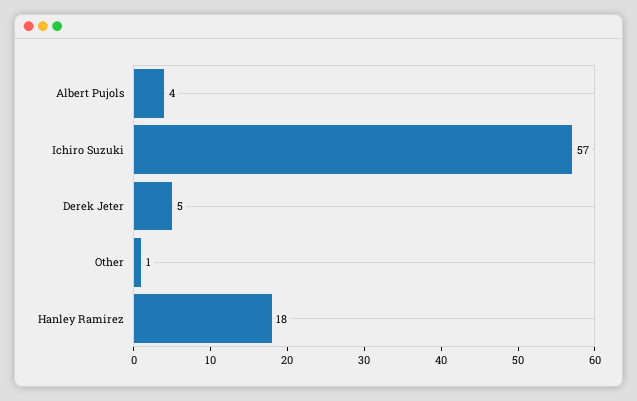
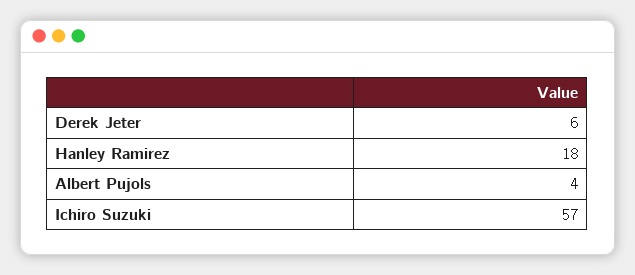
  {
    "Albert Pujols": 4,
    "Ichiro Suzuki": 57,
-   "Derek Jeter": 5,
+   "Derek Jeter": 6,
-   "Other": 1,
    "Hanley Ramirez": 18
  }

